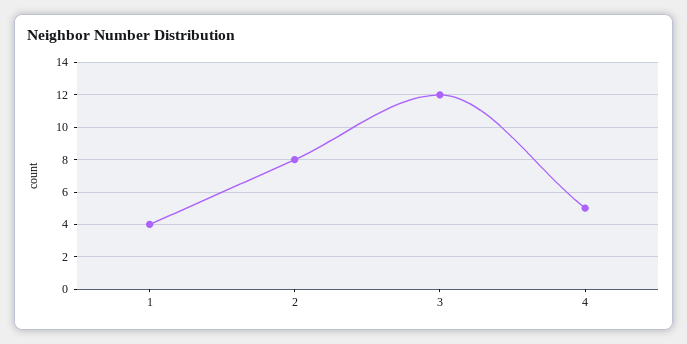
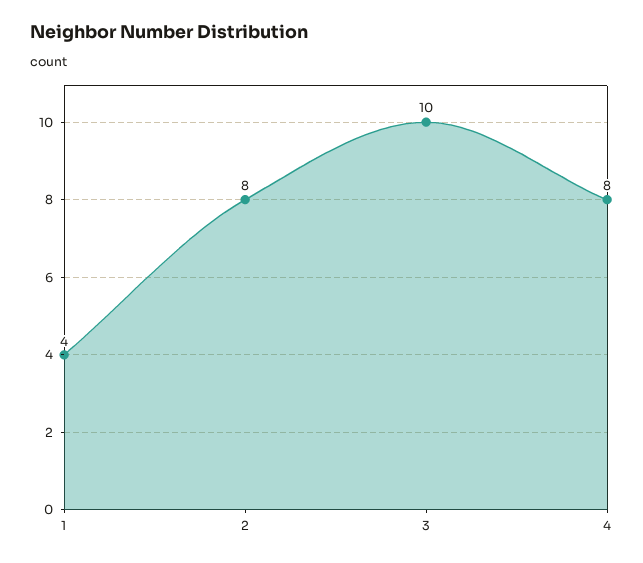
  {
    "1": 4,
    "2": 8,
-   "3": 12,
+   "3": 10,
-   "4": 5
+   "4": 8
  }

